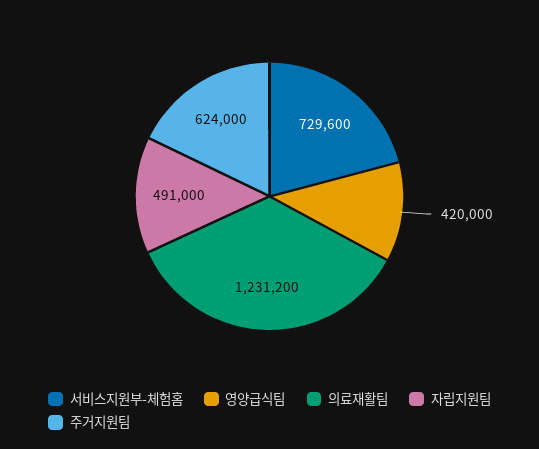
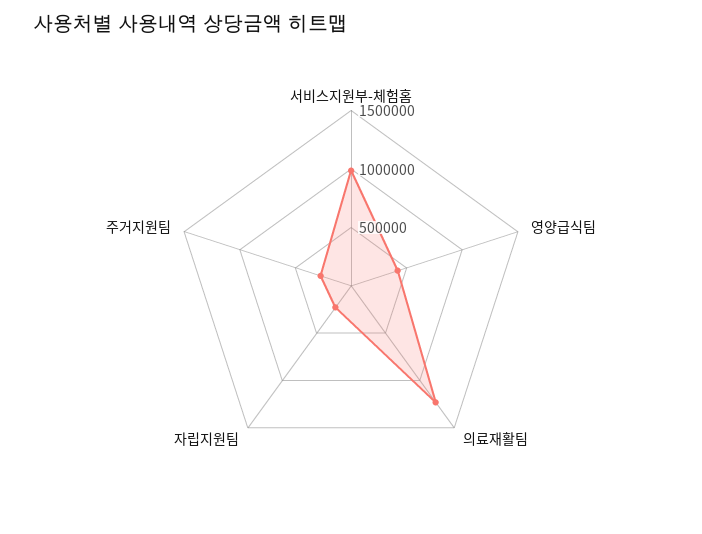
  {
-   "서비스지원부-체험홈": 729600,
+   "서비스지원부-체험홈": 1000000,
    "영양급식팀": 420000,
    "의료재활팀": 1231200,
-   "자립지원팀": 491000,
+   "자립지원팀": 200000,
-   "주거지원팀": 624000
+   "주거지원팀": 300000
  }

